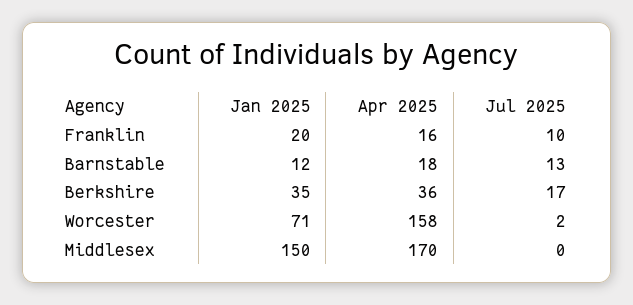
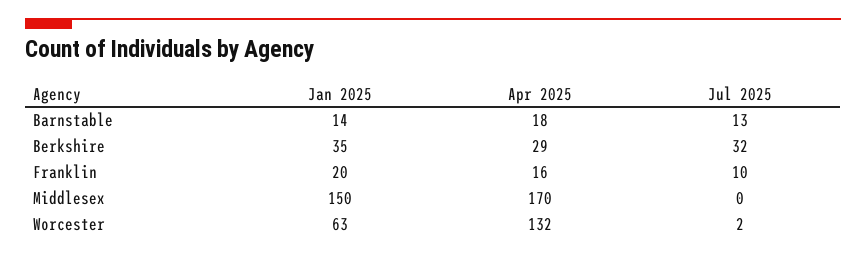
  {
    "Jan 2025": {
      "Franklin": 20,
-     "Barnstable": 12,
+     "Barnstable": 14,
      "Berkshire": 35,
-     "Worcester": 71,
+     "Worcester": 63,
      "Middlesex": 150
    },
    "Apr 2025": {
      "Franklin": 16,
      "Barnstable": 18,
-     "Berkshire": 36,
+     "Berkshire": 29,
-     "Worcester": 158,
+     "Worcester": 132,
      "Middlesex": 170
    },
    "Jul 2025": {
      "Franklin": 10,
      "Barnstable": 13,
-     "Berkshire": 17,
+     "Berkshire": 32,
      "Worcester": 2,
      "Middlesex": 0
    }
  }

